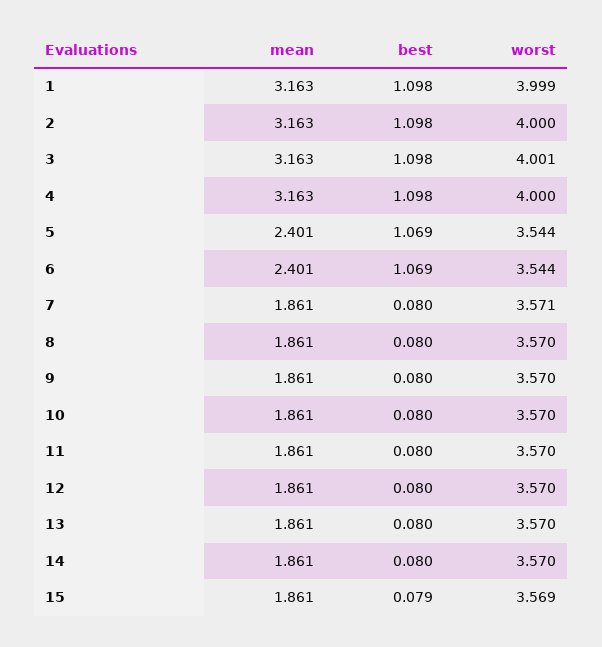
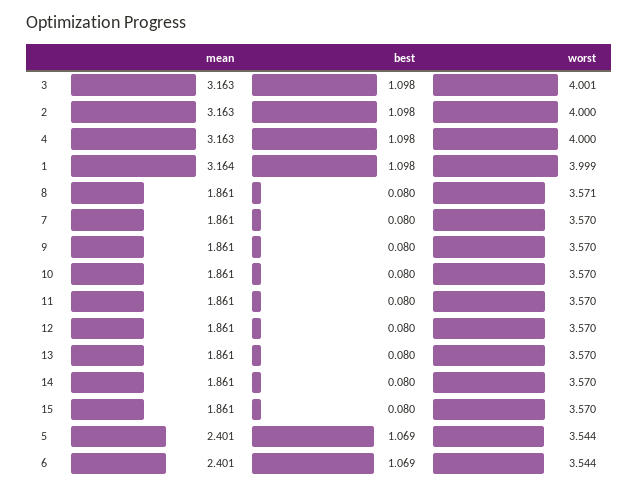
  {
    "mean": {
-     "1": 3.163,
+     "1": 3.164,
      "2": 3.163,
      "3": 3.163,
      "4": 3.163,
      "5": 2.401,
      "6": 2.401,
      "7": 1.861,
      "8": 1.861,
      "9": 1.861,
      "10": 1.861,
      "11": 1.861,
      "12": 1.861,
      "13": 1.861,
      "14": 1.861,
      "15": 1.861
    },
    "best": {
      "1": 1.098,
      "2": 1.098,
      "3": 1.098,
      "4": 1.098,
      "5": 1.069,
      "6": 1.069,
      "7": 0.08,
      "8": 0.08,
      "9": 0.08,
      "10": 0.08,
      "11": 0.08,
      "12": 0.08,
      "13": 0.08,
      "14": 0.08,
-     "15": 0.079
+     "15": 0.08
    },
    "worst": {
      "1": 3.999,
      "2": 4,
      "3": 4.001,
      "4": 4,
      "5": 3.544,
      "6": 3.544,
-     "7": 3.571,
+     "7": 3.57,
-     "8": 3.57,
+     "8": 3.571,
      "9": 3.57,
      "10": 3.57,
      "11": 3.57,
      "12": 3.57,
      "13": 3.57,
      "14": 3.57,
-     "15": 3.569
+     "15": 3.57
    }
  }

